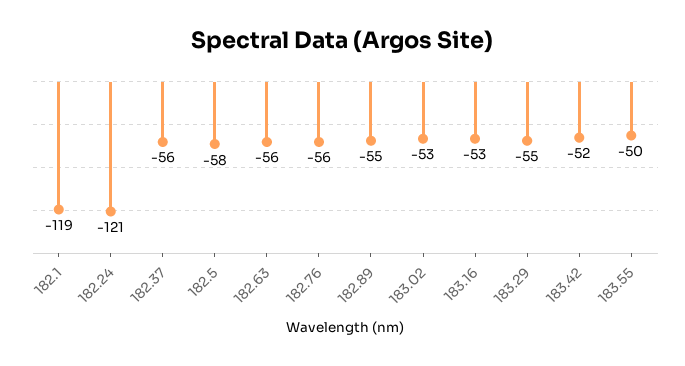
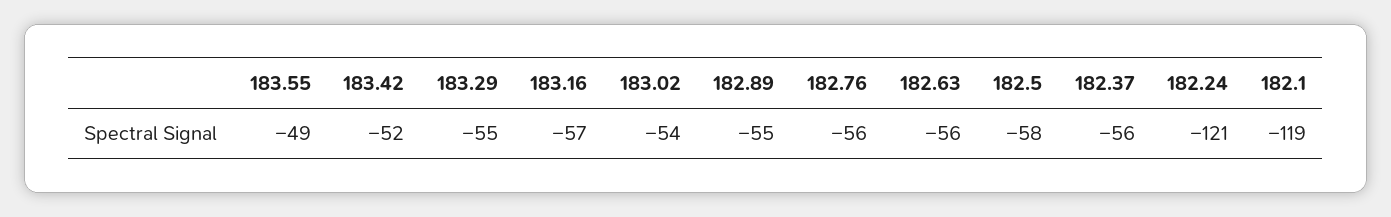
  {
    "182.1": -119,
    "182.24": -121,
    "182.37": -56,
    "182.5": -58,
    "182.63": -56,
    "182.76": -56,
    "182.89": -55,
-   "183.02": -53,
+   "183.02": -54,
-   "183.16": -53,
+   "183.16": -57,
    "183.29": -55,
    "183.42": -52,
-   "183.55": -50
+   "183.55": -49
  }

